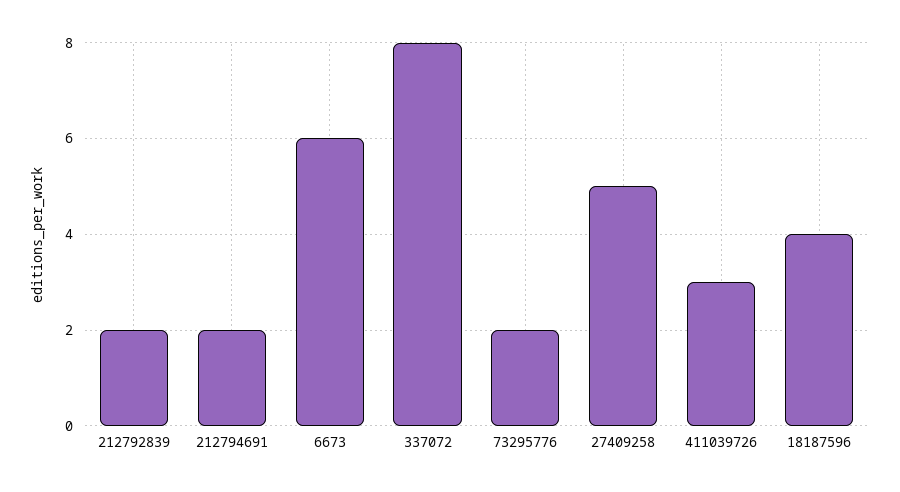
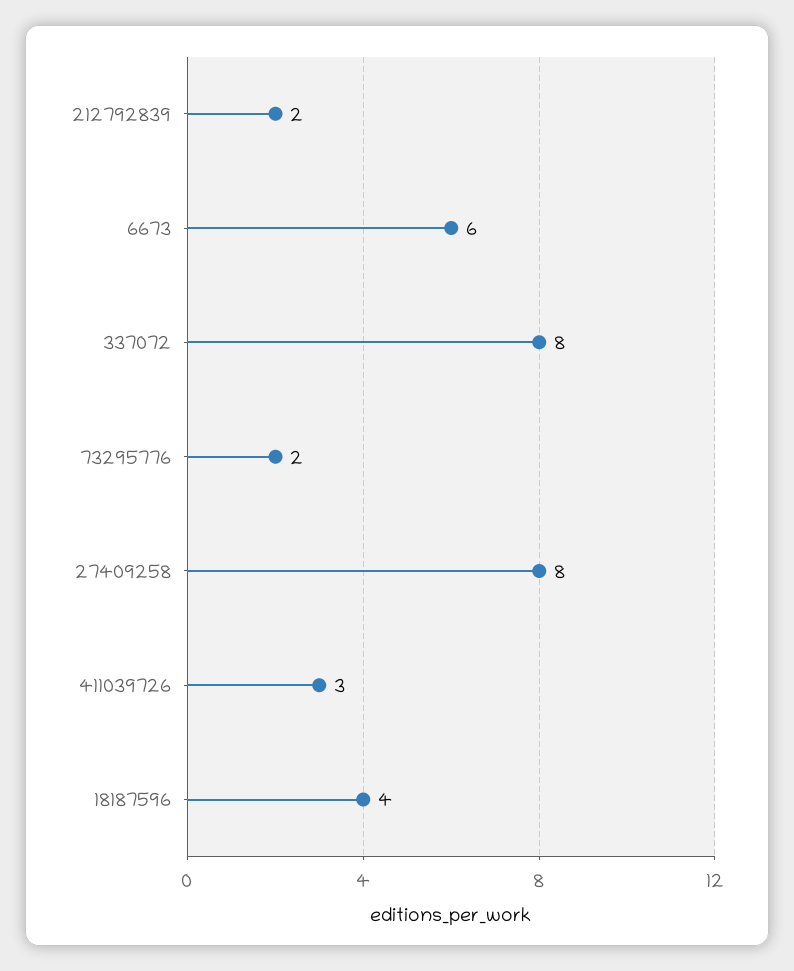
  {
    "212792839": 2,
-   "212794691": 2,
    "6673": 6,
    "337072": 8,
    "73295776": 2,
-   "27409258": 5,
+   "27409258": 8,
    "411039726": 3,
    "18187596": 4
  }

